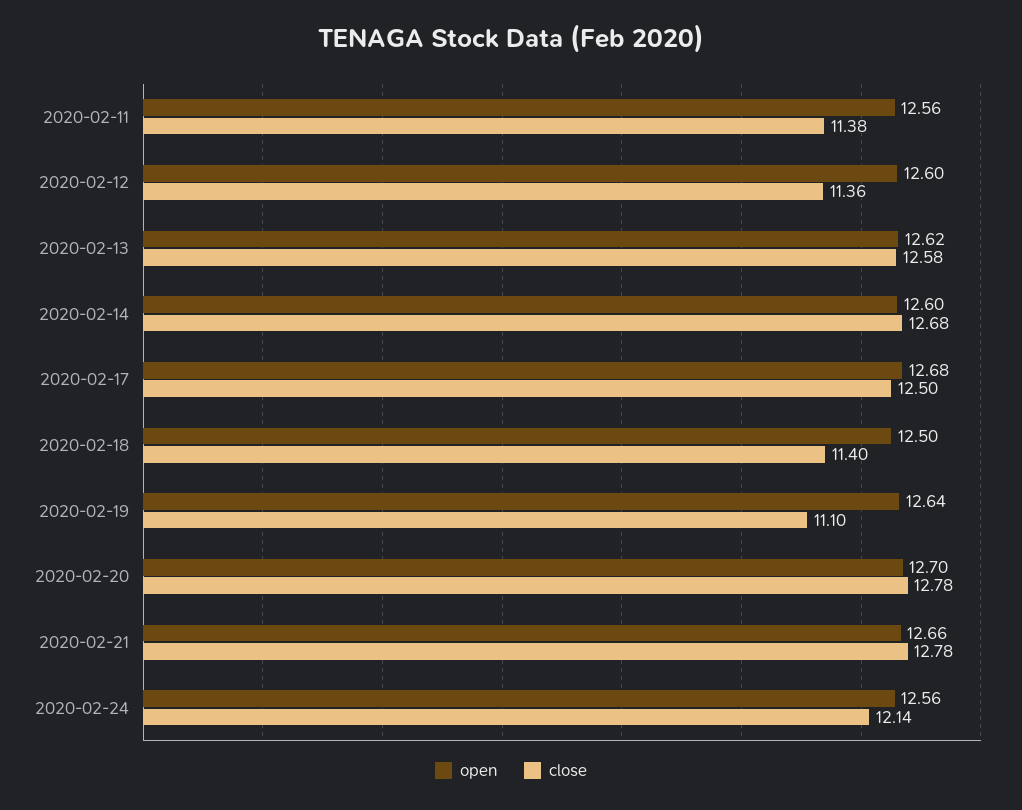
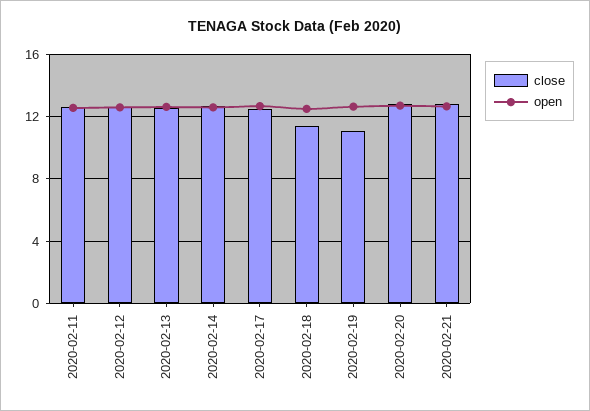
  {
    "open": {
      "2020-02-11": 12.56,
      "2020-02-12": 12.6,
      "2020-02-13": 12.62,
      "2020-02-14": 12.6,
      "2020-02-17": 12.68,
      "2020-02-18": 12.5,
      "2020-02-19": 12.64,
      "2020-02-20": 12.7,
-     "2020-02-21": 12.66,
+     "2020-02-21": 12.66
-     "2020-02-24": 12.56
    },
    "close": {
-     "2020-02-11": 11.38,
+     "2020-02-11": 12.5,
-     "2020-02-12": 11.36,
+     "2020-02-12": 12.5,
      "2020-02-13": 12.58,
      "2020-02-14": 12.68,
      "2020-02-17": 12.5,
      "2020-02-18": 11.4,
      "2020-02-19": 11.1,
      "2020-02-20": 12.78,
-     "2020-02-21": 12.78,
+     "2020-02-21": 12.78
-     "2020-02-24": 12.14
    }
  }

